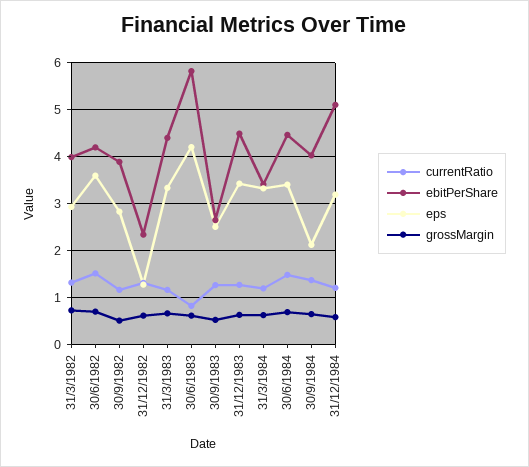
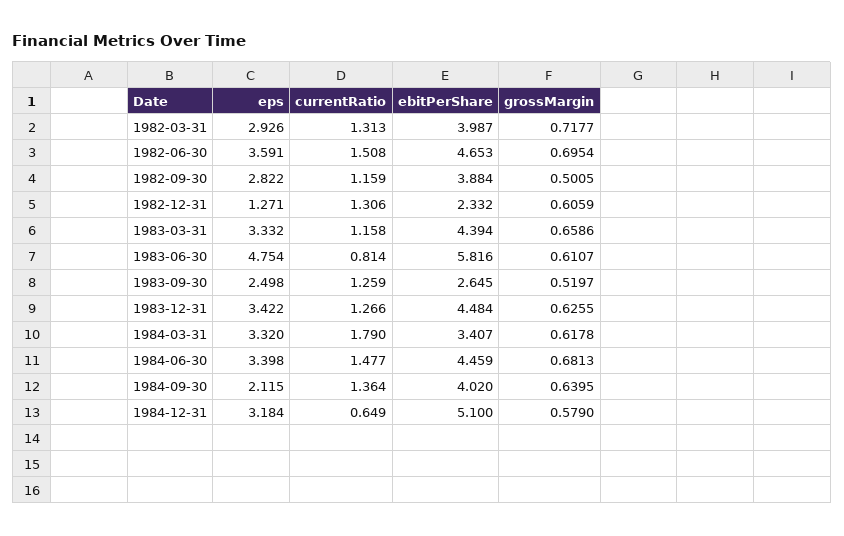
  {
    "currentRatio": {
      "31/3/1982": 1.313,
      "30/6/1982": 1.508,
      "30/9/1982": 1.159,
      "31/12/1982": 1.306,
      "31/3/1983": 1.158,
      "30/6/1983": 0.814,
      "30/9/1983": 1.259,
      "31/12/1983": 1.266,
-     "31/3/1984": 1.2,
+     "31/3/1984": 1.79,
      "30/6/1984": 1.477,
      "30/9/1984": 1.364,
-     "31/12/1984": 1.2
+     "31/12/1984": 0.649
    },
    "ebitPerShare": {
      "31/3/1982": 3.987,
-     "30/6/1982": 4.2,
+     "30/6/1982": 4.653,
      "30/9/1982": 3.884,
      "31/12/1982": 2.332,
      "31/3/1983": 4.394,
      "30/6/1983": 5.816,
      "30/9/1983": 2.645,
      "31/12/1983": 4.484,
      "31/3/1984": 3.407,
      "30/6/1984": 4.459,
      "30/9/1984": 4.02,
      "31/12/1984": 5.1
    },
    "eps": {
      "31/3/1982": 2.926,
      "30/6/1982": 3.591,
      "30/9/1982": 2.822,
      "31/12/1982": 1.271,
      "31/3/1983": 3.332,
-     "30/6/1983": 4.2,
+     "30/6/1983": 4.754,
      "30/9/1983": 2.498,
      "31/12/1983": 3.422,
      "31/3/1984": 3.32,
      "30/6/1984": 3.398,
      "30/9/1984": 2.115,
      "31/12/1984": 3.184
    },
    "grossMargin": {
      "31/3/1982": 0.7177,
      "30/6/1982": 0.6954,
      "30/9/1982": 0.5005,
      "31/12/1982": 0.6059,
      "31/3/1983": 0.6586,
      "30/6/1983": 0.6107,
      "30/9/1983": 0.5197,
      "31/12/1983": 0.6255,
      "31/3/1984": 0.6178,
      "30/6/1984": 0.6813,
      "30/9/1984": 0.6395,
      "31/12/1984": 0.579
    }
  }

